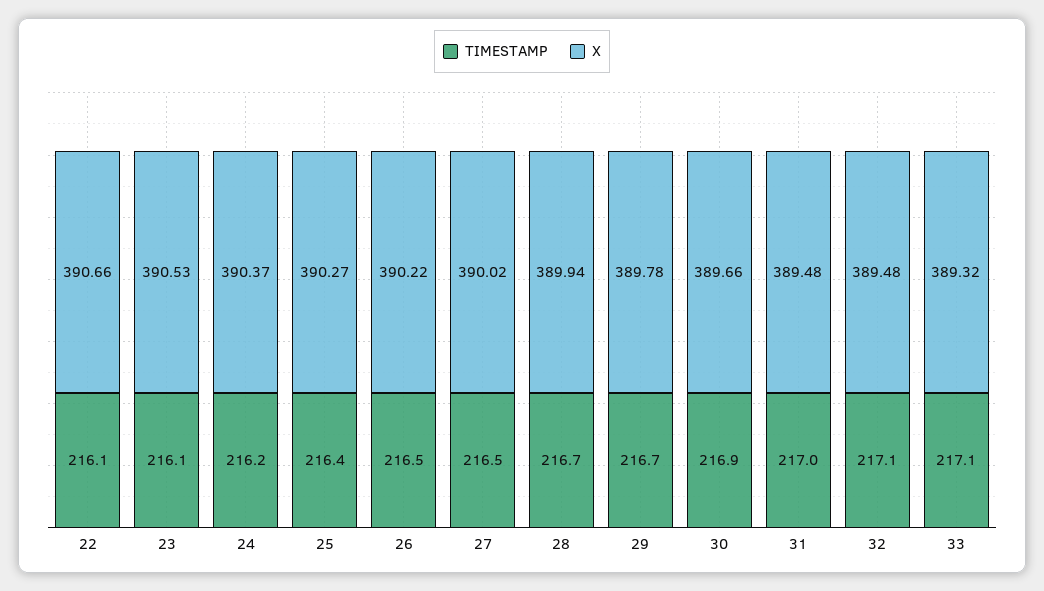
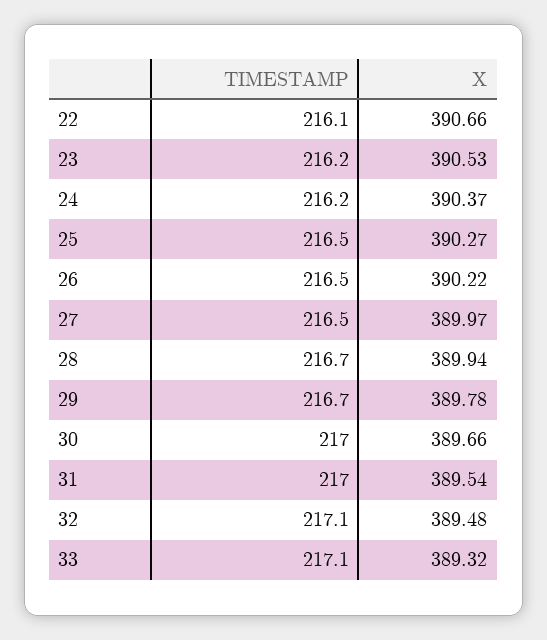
  {
    "TIMESTAMP": {
      "22": 216.1,
-     "23": 216.1,
+     "23": 216.2,
      "24": 216.2,
-     "25": 216.4,
+     "25": 216.5,
      "26": 216.5,
      "27": 216.5,
      "28": 216.7,
      "29": 216.7,
-     "30": 216.9,
+     "30": 217,
      "31": 217,
      "32": 217.1,
      "33": 217.1
    },
    "X": {
      "22": 390.66,
      "23": 390.53,
      "24": 390.37,
      "25": 390.27,
      "26": 390.22,
-     "27": 390.02,
+     "27": 389.97,
      "28": 389.94,
      "29": 389.78,
      "30": 389.66,
-     "31": 389.48,
+     "31": 389.54,
      "32": 389.48,
      "33": 389.32
    }
  }

